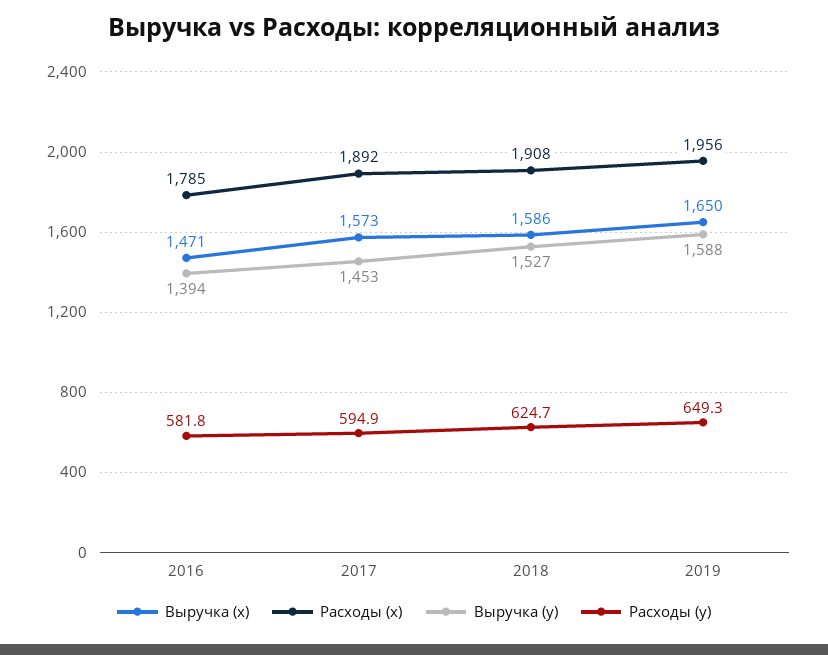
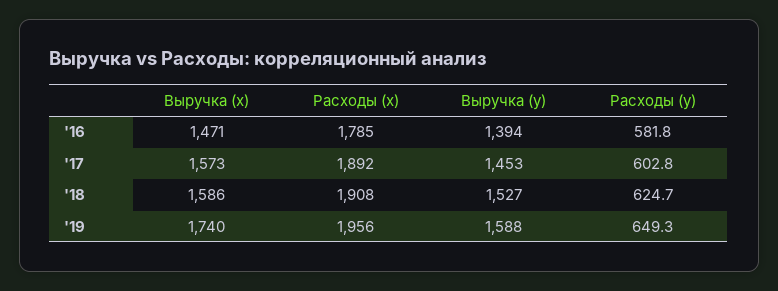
  {
    "Выручка (x)": {
      "2016": 1471,
      "2017": 1573,
      "2018": 1586,
-     "2019": 1650
+     "2019": 1740
    },
    "Расходы (x)": {
      "2016": 1785,
      "2017": 1892,
      "2018": 1908,
      "2019": 1956
    },
    "Выручка (y)": {
      "2016": 1394,
      "2017": 1453,
      "2018": 1527,
      "2019": 1588
    },
    "Расходы (y)": {
      "2016": 581.8,
-     "2017": 594.9,
+     "2017": 602.8,
      "2018": 624.7,
      "2019": 649.3
    }
  }

